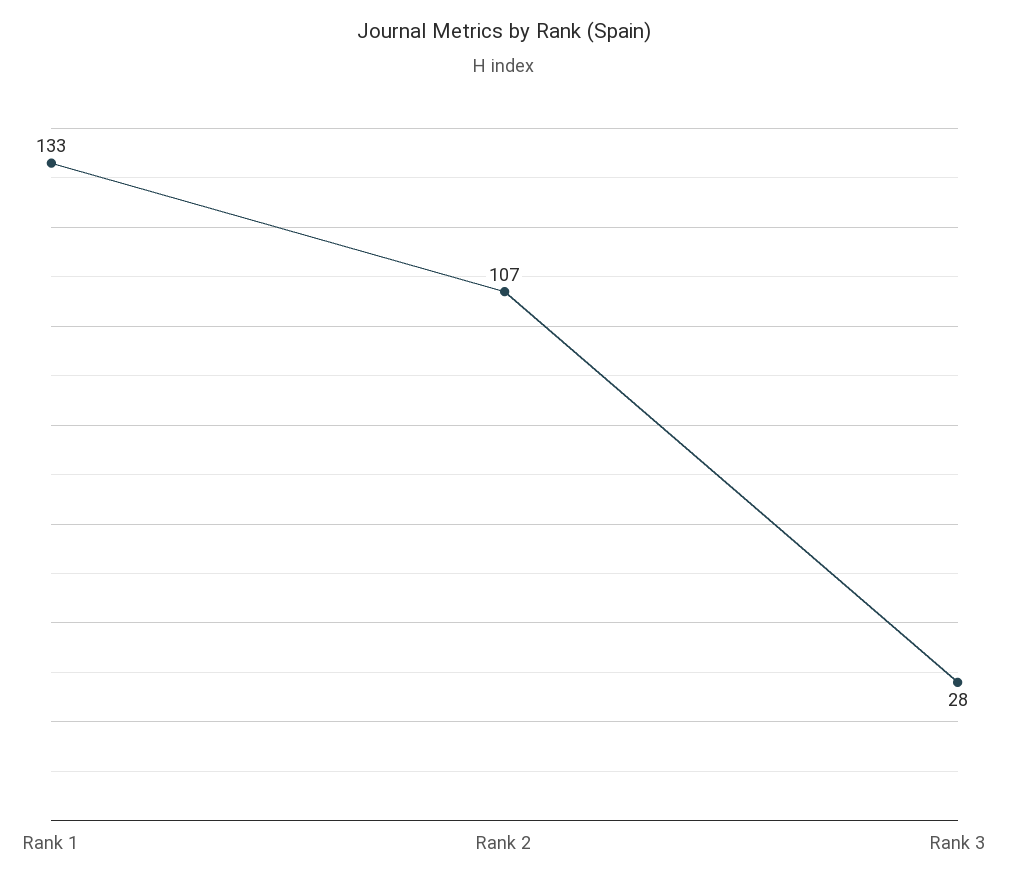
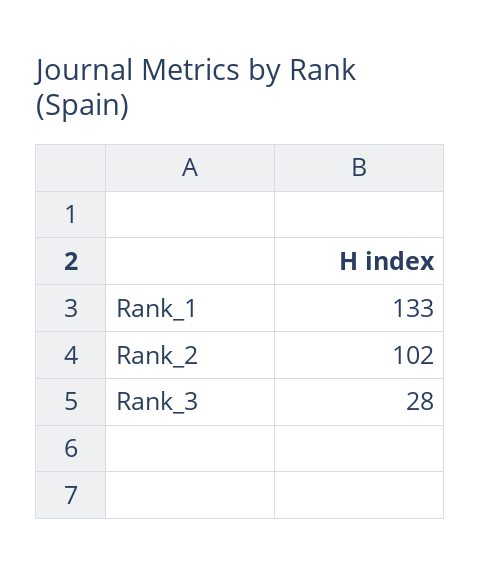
  {
    "Rank 1": 133,
-   "Rank 2": 107,
+   "Rank 2": 102,
    "Rank 3": 28
  }

